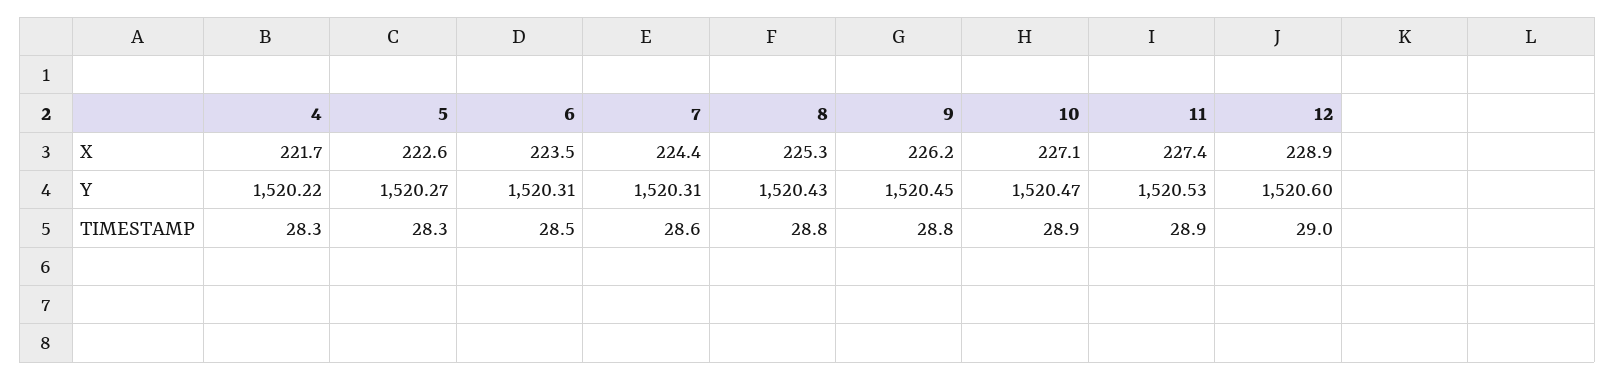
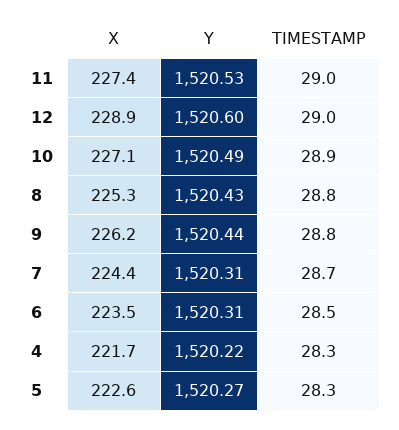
  {
    "4": {
      "X": 221.7,
      "Y": 1520.22,
      "TIMESTAMP": 28.3
    },
    "5": {
      "X": 222.6,
      "Y": 1520.27,
      "TIMESTAMP": 28.3
    },
    "6": {
      "X": 223.5,
      "Y": 1520.31,
      "TIMESTAMP": 28.5
    },
    "7": {
      "X": 224.4,
      "Y": 1520.31,
-     "TIMESTAMP": 28.6
+     "TIMESTAMP": 28.7
    },
    "8": {
      "X": 225.3,
      "Y": 1520.43,
      "TIMESTAMP": 28.8
    },
    "9": {
      "X": 226.2,
-     "Y": 1520.45,
+     "Y": 1520.44,
      "TIMESTAMP": 28.8
    },
    "10": {
      "X": 227.1,
-     "Y": 1520.47,
+     "Y": 1520.49,
      "TIMESTAMP": 28.9
    },
    "11": {
      "X": 227.4,
      "Y": 1520.53,
-     "TIMESTAMP": 28.9
+     "TIMESTAMP": 29
    },
    "12": {
      "X": 228.9,
      "Y": 1520.6,
      "TIMESTAMP": 29
    }
  }

